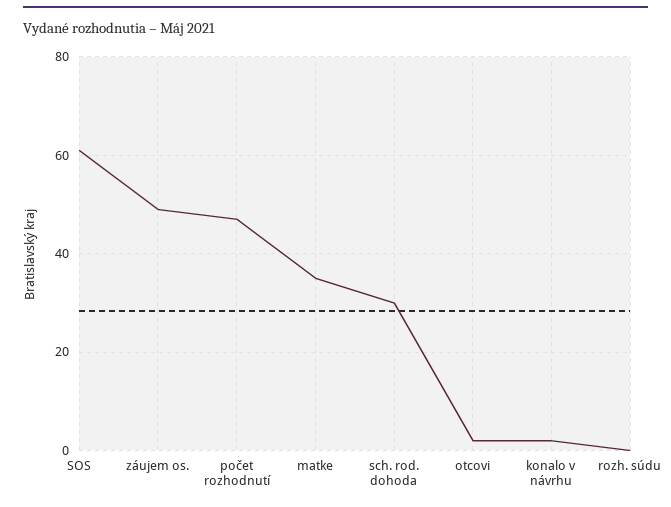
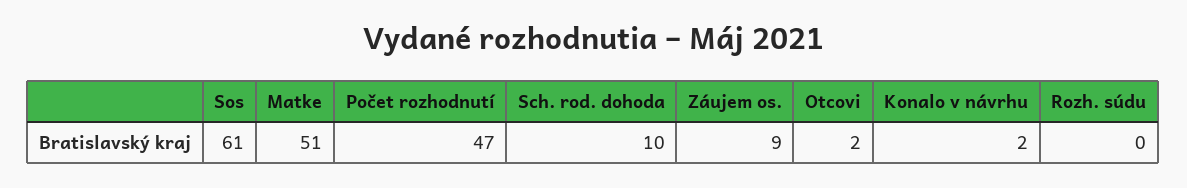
  {
    "SOS": 61,
-   "záujem os.": 50,
+   "záujem os.": 9,
    "počet rozhodnutí": 47,
-   "matke": 35,
+   "matke": 51,
-   "sch. rod. dohoda": 30,
+   "sch. rod. dohoda": 10,
    "otcovi": 2,
    "konalo v návrhu": 2,
    "rozh. súdu": 0
  }

